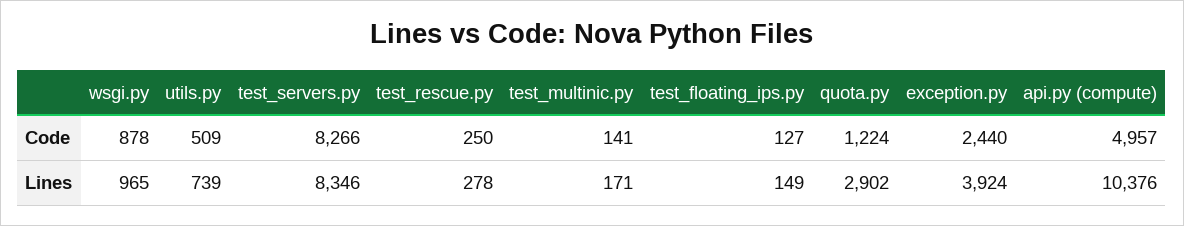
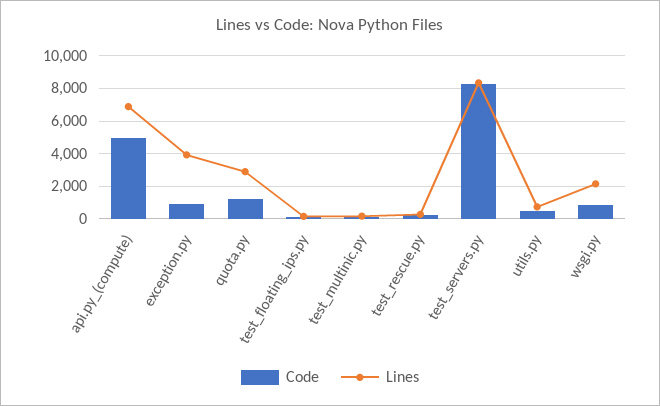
  {
    "Code": {
      "wsgi.py": 878,
      "utils.py": 509,
      "test_servers.py": 8266,
      "test_rescue.py": 250,
      "test_multinic.py": 141,
      "test_floating_ips.py": 127,
      "quota.py": 1224,
-     "exception.py": 2440,
+     "exception.py": 1000,
      "api.py (compute)": 4957
    },
    "Lines": {
-     "wsgi.py": 965,
+     "wsgi.py": 2000,
      "utils.py": 739,
      "test_servers.py": 8346,
      "test_rescue.py": 278,
      "test_multinic.py": 171,
      "test_floating_ips.py": 149,
      "quota.py": 2902,
      "exception.py": 3924,
-     "api.py (compute)": 10376
+     "api.py (compute)": 7000
    }
  }

